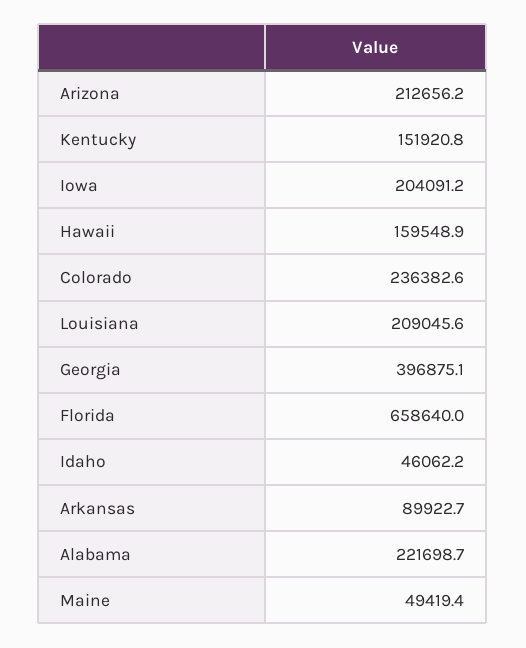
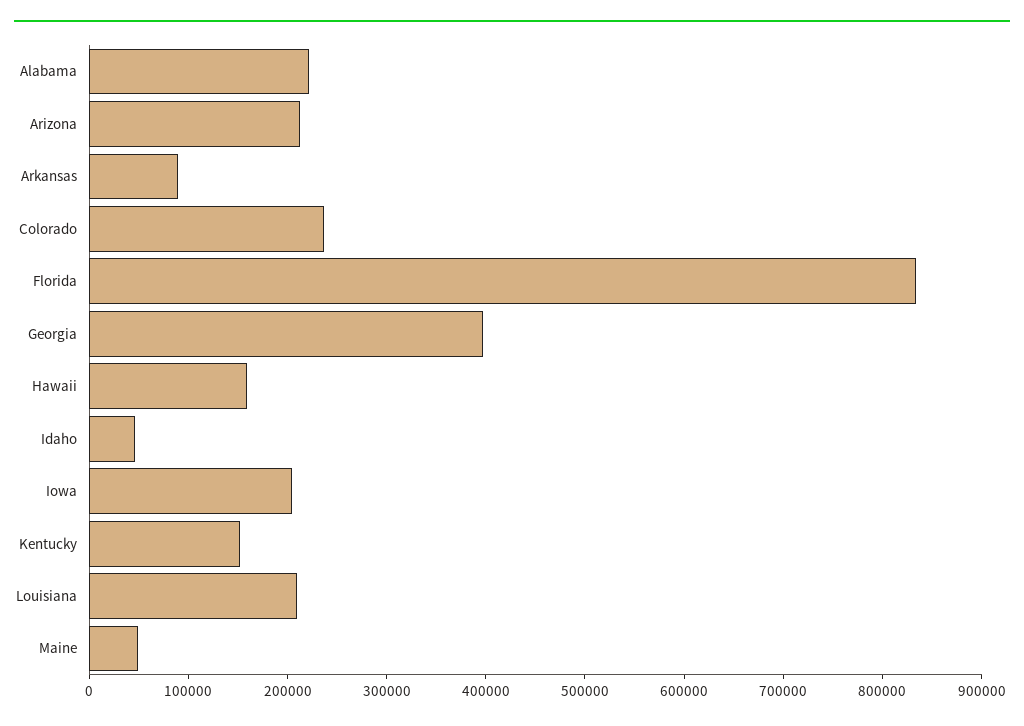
  {
    "Arizona": 212656.2,
    "Kentucky": 151920.8,
    "Iowa": 204091.2,
    "Hawaii": 159548.9,
    "Colorado": 236382.6,
    "Louisiana": 209045.6,
    "Georgia": 396875.1,
-   "Florida": 658640,
+   "Florida": 840000,
    "Idaho": 46062.2,
    "Arkansas": 89922.7,
    "Alabama": 221698.7,
    "Maine": 49419.4
  }

